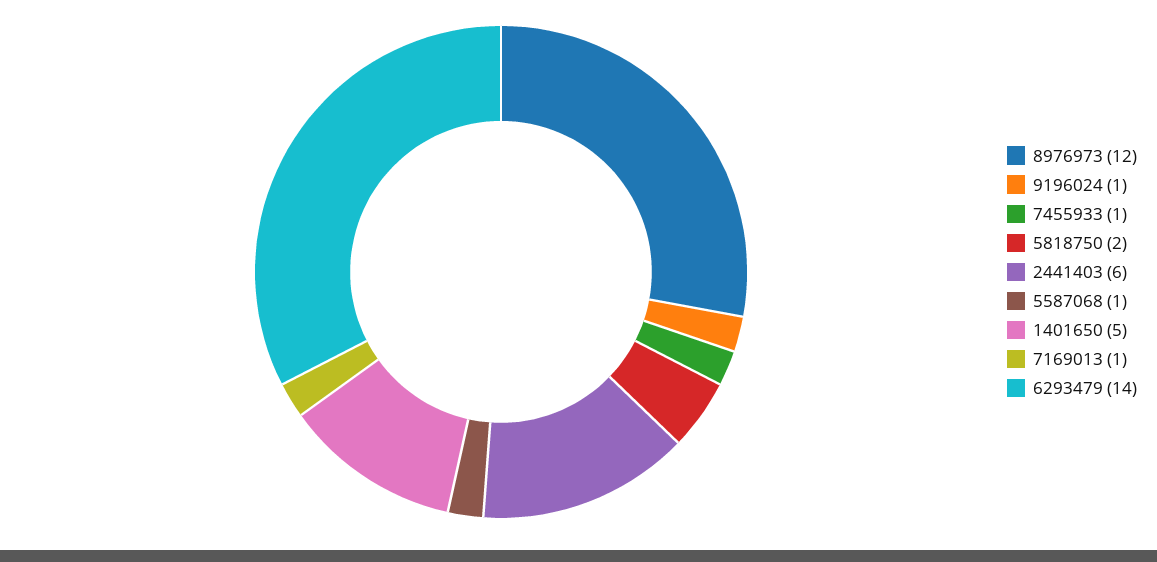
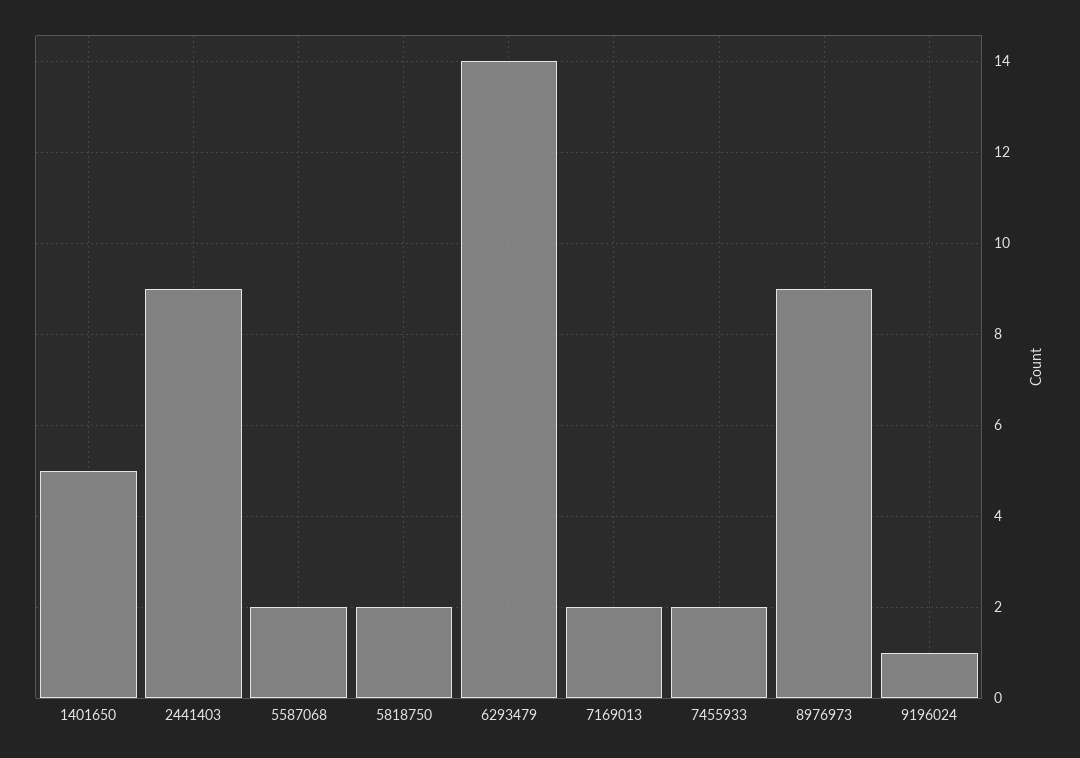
  {
-   "8976973": 12,
+   "8976973": 9,
    "9196024": 1,
-   "7455933": 1,
+   "7455933": 2,
    "5818750": 2,
-   "2441403": 6,
+   "2441403": 9,
-   "5587068": 1,
+   "5587068": 2,
    "1401650": 5,
-   "7169013": 1,
+   "7169013": 2,
    "6293479": 14
  }

